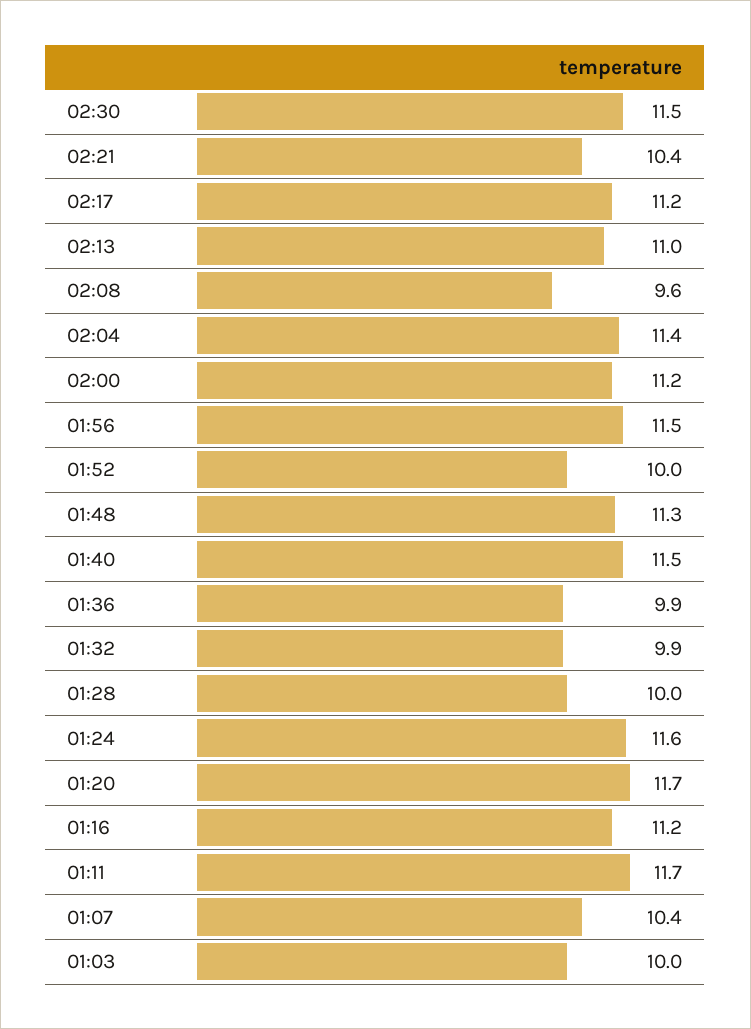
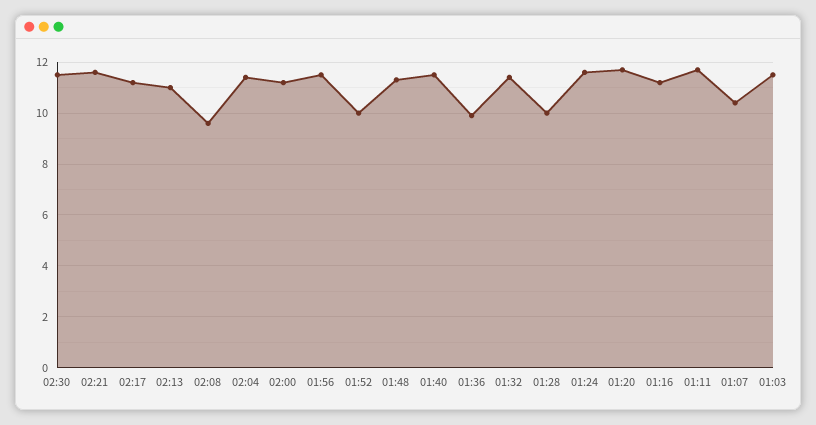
  {
    "02:30": 11.5,
-   "02:21": 10.4,
+   "02:21": 11.5,
    "02:17": 11.2,
    "02:13": 11,
    "02:08": 9.6,
    "02:04": 11.4,
    "02:00": 11.2,
    "01:56": 11.5,
    "01:52": 10,
    "01:48": 11.3,
    "01:40": 11.5,
    "01:36": 9.9,
-   "01:32": 9.9,
+   "01:32": 11.5,
    "01:28": 10,
    "01:24": 11.6,
    "01:20": 11.7,
    "01:16": 11.2,
    "01:11": 11.7,
    "01:07": 10.4,
-   "01:03": 10
+   "01:03": 11.5
  }

